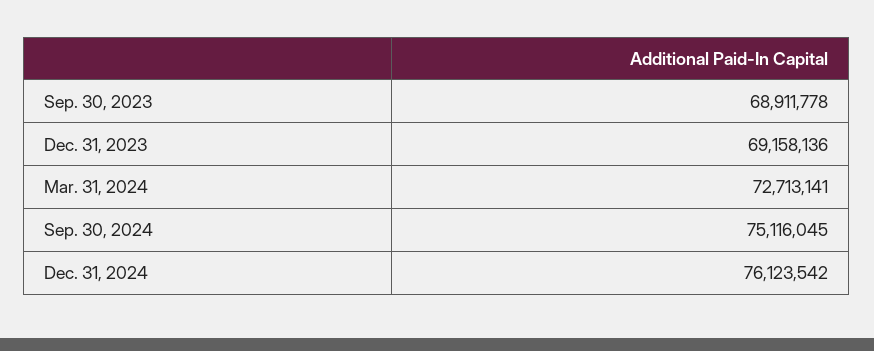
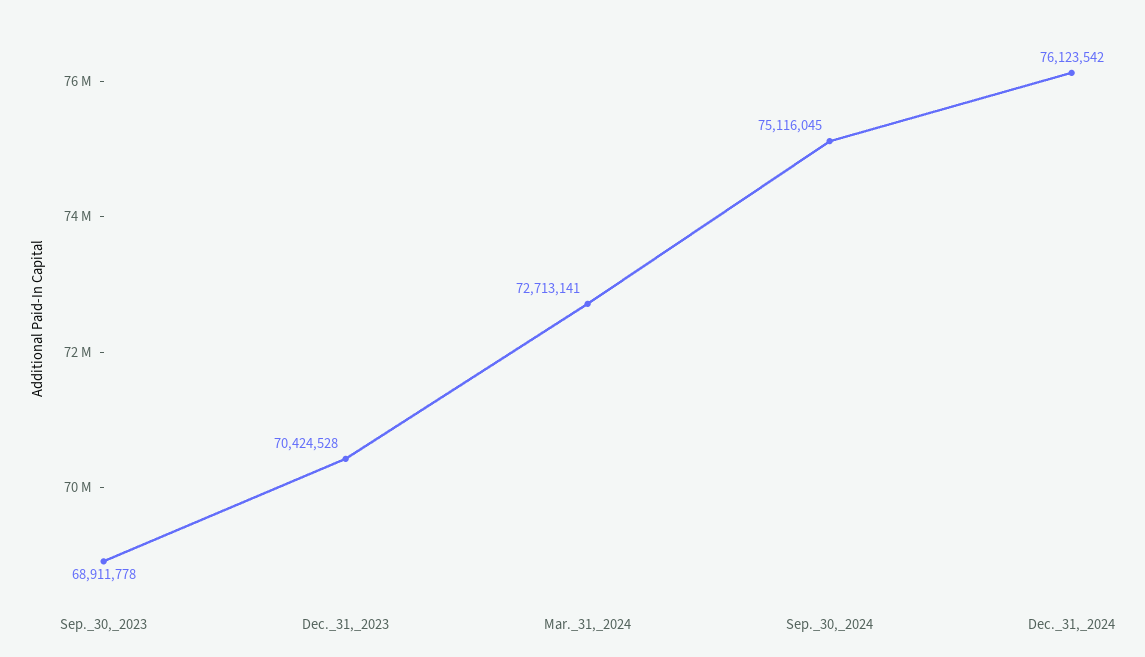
  {
    "Sep. 30, 2023": 68911778,
-   "Dec. 31, 2023": 69158136,
+   "Dec. 31, 2023": 70424528,
    "Mar. 31, 2024": 72713141,
    "Sep. 30, 2024": 75116045,
    "Dec. 31, 2024": 76123542
  }

